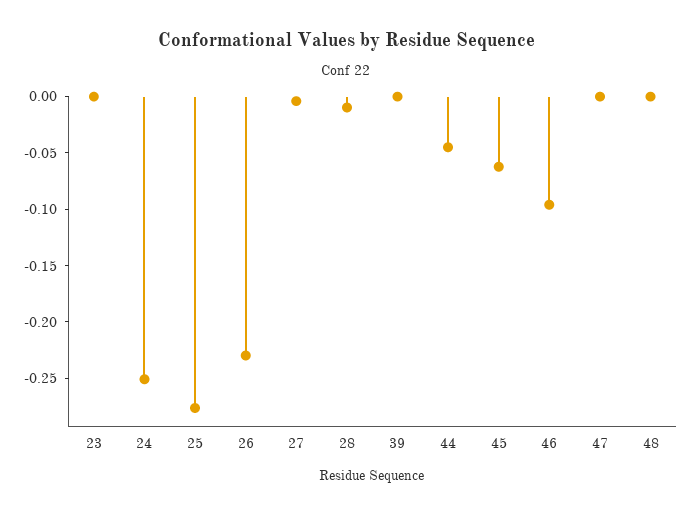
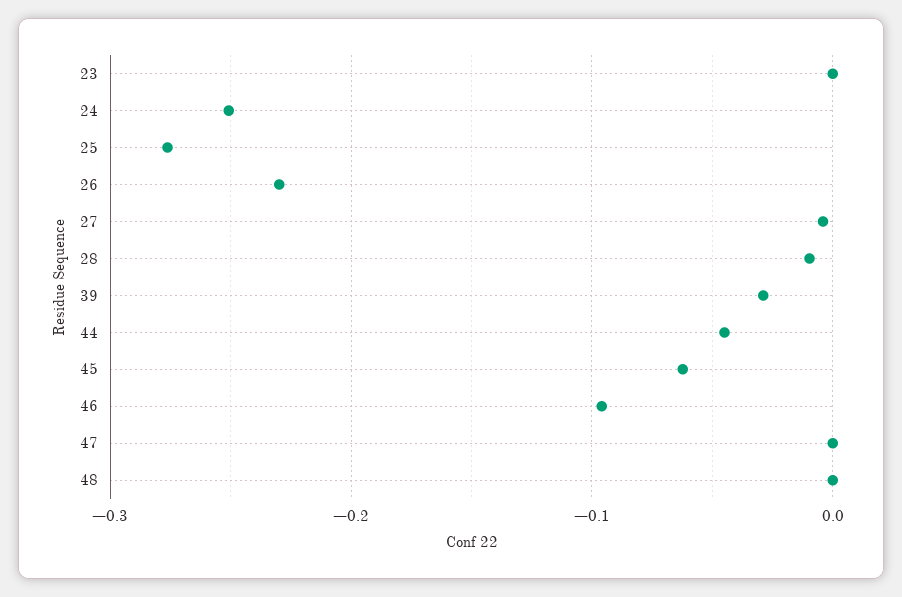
  {
    "23": 0,
    "24": -0.25,
    "25": -0.28,
    "26": -0.23,
    "27": 0,
    "28": -0.01,
-   "39": 0,
+   "39": -0.03,
    "44": -0.04,
    "45": -0.06,
    "46": -0.1,
    "47": 0,
    "48": 0
  }

